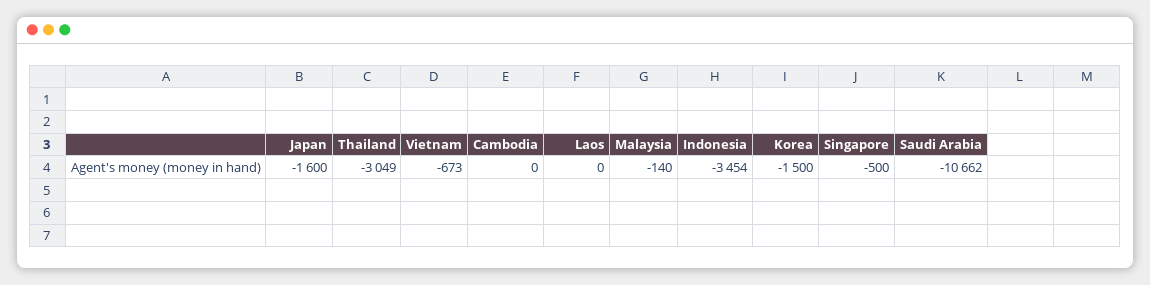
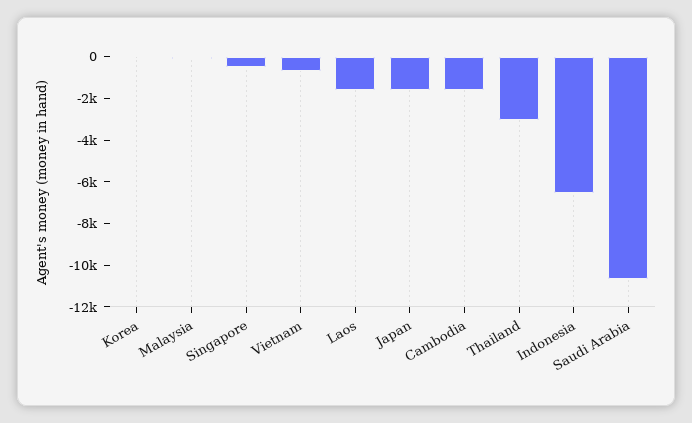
  {
    "Japan": -1600,
    "Thailand": -3049,
    "Vietnam": -673,
-   "Cambodia": 0,
+   "Cambodia": -1500,
-   "Laos": 0,
+   "Laos": -1500,
    "Malaysia": -140,
-   "Indonesia": -3454,
+   "Indonesia": -6500,
-   "Korea": -1500,
+   "Korea": 0,
    "Singapore": -500,
    "Saudi Arabia": -10662
  }

